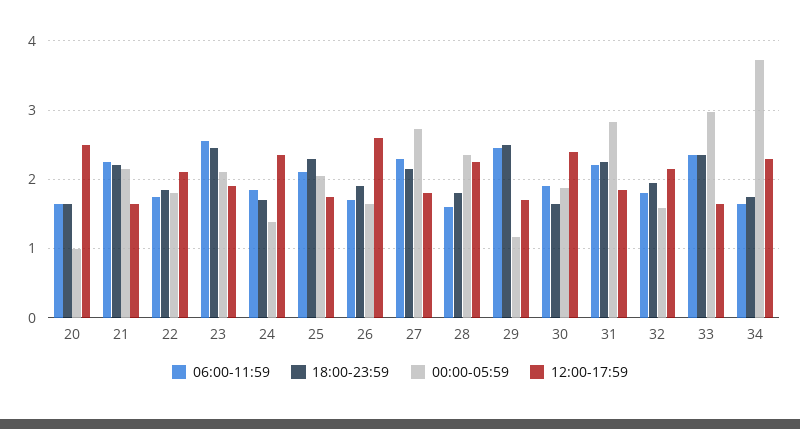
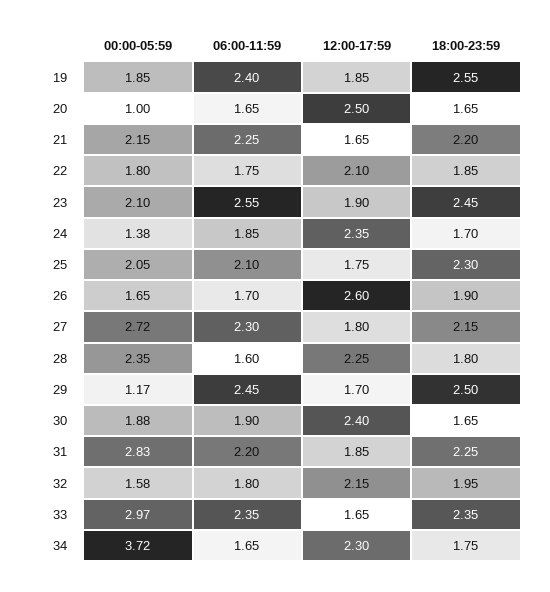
  {
    "06:00-11:59": {
      "20": 1.65,
      "21": 2.25,
      "22": 1.75,
      "23": 2.55,
      "24": 1.85,
      "25": 2.1,
      "26": 1.7,
      "27": 2.3,
      "28": 1.6,
      "29": 2.45,
      "30": 1.9,
      "31": 2.2,
      "32": 1.8,
      "33": 2.35,
-     "34": 1.65
+     "34": 1.65,
+     "19": 2.4
    },
    "18:00-23:59": {
      "20": 1.65,
      "21": 2.2,
      "22": 1.85,
      "23": 2.45,
      "24": 1.7,
      "25": 2.3,
      "26": 1.9,
      "27": 2.15,
      "28": 1.8,
      "29": 2.5,
      "30": 1.65,
      "31": 2.25,
      "32": 1.95,
      "33": 2.35,
-     "34": 1.75
+     "34": 1.75,
+     "19": 2.55
    },
    "00:00-05:59": {
      "20": 1,
      "21": 2.15,
      "22": 1.8,
      "23": 2.1,
      "24": 1.38,
      "25": 2.05,
      "26": 1.65,
      "27": 2.72,
      "28": 2.35,
      "29": 1.17,
      "30": 1.88,
      "31": 2.83,
      "32": 1.58,
      "33": 2.97,
-     "34": 3.72
+     "34": 3.72,
+     "19": 1.85
    },
    "12:00-17:59": {
      "20": 2.5,
      "21": 1.65,
      "22": 2.1,
      "23": 1.9,
      "24": 2.35,
      "25": 1.75,
      "26": 2.6,
      "27": 1.8,
      "28": 2.25,
      "29": 1.7,
      "30": 2.4,
      "31": 1.85,
      "32": 2.15,
      "33": 1.65,
-     "34": 2.3
+     "34": 2.3,
+     "19": 1.85
    }
  }

